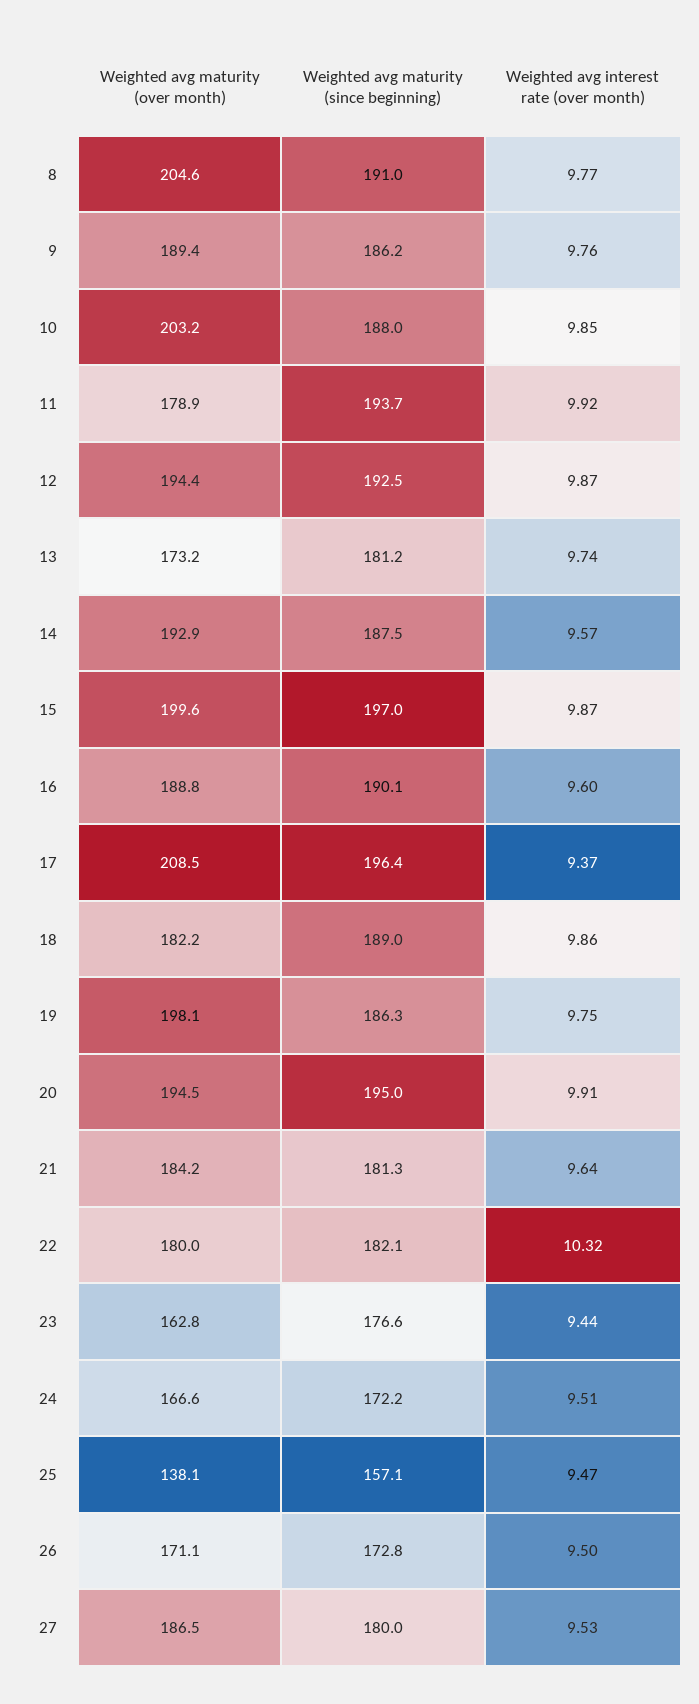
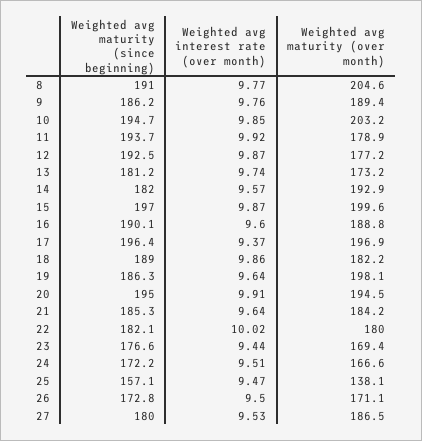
  {
    "Weighted avg maturity (over month)": {
      "8": 204.6,
      "9": 189.4,
      "10": 203.2,
      "11": 178.9,
-     "12": 194.4,
+     "12": 177.2,
      "13": 173.2,
      "14": 192.9,
      "15": 199.6,
      "16": 188.8,
-     "17": 208.5,
+     "17": 196.9,
      "18": 182.2,
      "19": 198.1,
      "20": 194.5,
      "21": 184.2,
      "22": 180,
-     "23": 162.8,
+     "23": 169.4,
      "24": 166.6,
      "25": 138.1,
      "26": 171.1,
      "27": 186.5
    },
    "Weighted avg maturity (since beginning)": {
      "8": 191,
      "9": 186.2,
-     "10": 188,
+     "10": 194.7,
      "11": 193.7,
      "12": 192.5,
      "13": 181.2,
-     "14": 187.5,
+     "14": 182,
      "15": 197,
      "16": 190.1,
      "17": 196.4,
      "18": 189,
      "19": 186.3,
      "20": 195,
-     "21": 181.3,
+     "21": 185.3,
      "22": 182.1,
      "23": 176.6,
      "24": 172.2,
      "25": 157.1,
      "26": 172.8,
      "27": 180
    },
    "Weighted avg interest rate (over month)": {
      "8": 9.77,
      "9": 9.76,
      "10": 9.85,
      "11": 9.92,
      "12": 9.87,
      "13": 9.74,
      "14": 9.57,
      "15": 9.87,
      "16": 9.6,
      "17": 9.37,
      "18": 9.86,
-     "19": 9.75,
+     "19": 9.64,
      "20": 9.91,
      "21": 9.64,
-     "22": 10.32,
+     "22": 10.02,
      "23": 9.44,
      "24": 9.51,
      "25": 9.47,
      "26": 9.5,
      "27": 9.53
    }
  }

